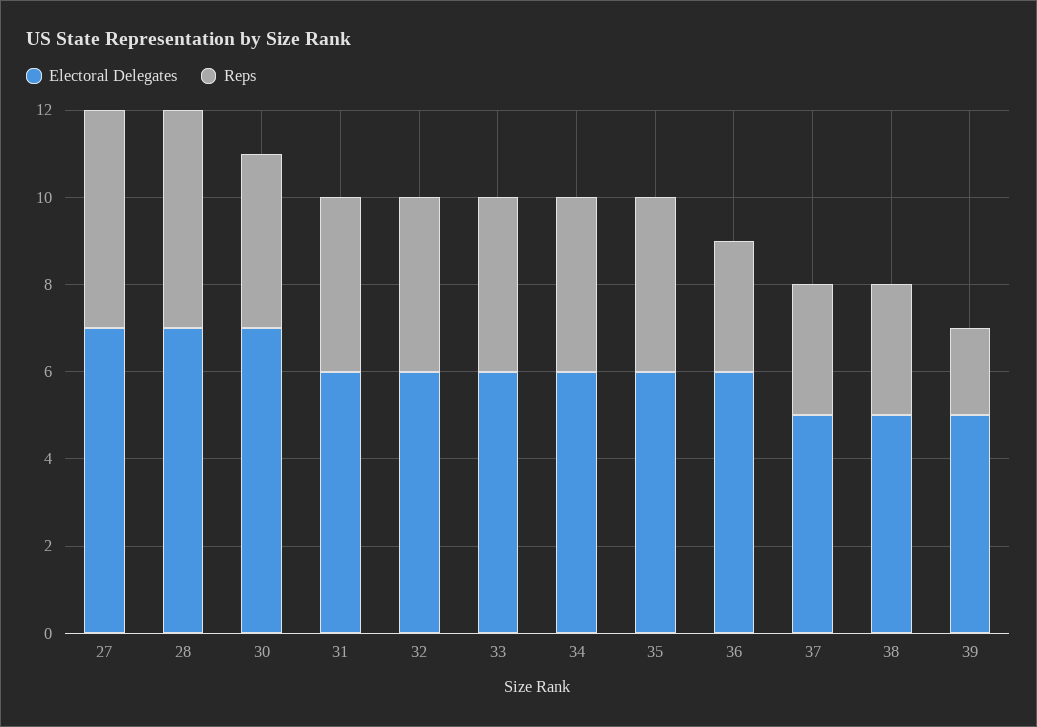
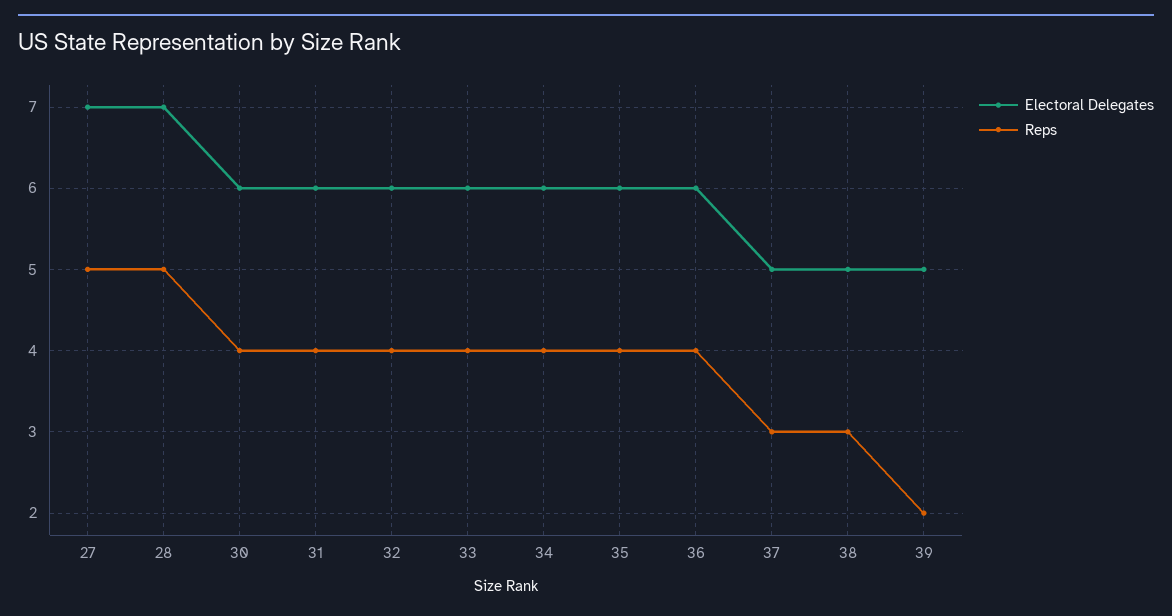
  {
    "Electoral Delegates": {
      "27": 7,
      "28": 7,
-     "30": 7,
+     "30": 6,
      "31": 6,
      "32": 6,
      "33": 6,
      "34": 6,
      "35": 6,
      "36": 6,
      "37": 5,
      "38": 5,
      "39": 5
    },
    "Reps": {
      "27": 5,
      "28": 5,
      "30": 4,
      "31": 4,
      "32": 4,
      "33": 4,
      "34": 4,
      "35": 4,
-     "36": 3,
+     "36": 4,
      "37": 3,
      "38": 3,
      "39": 2
    }
  }

